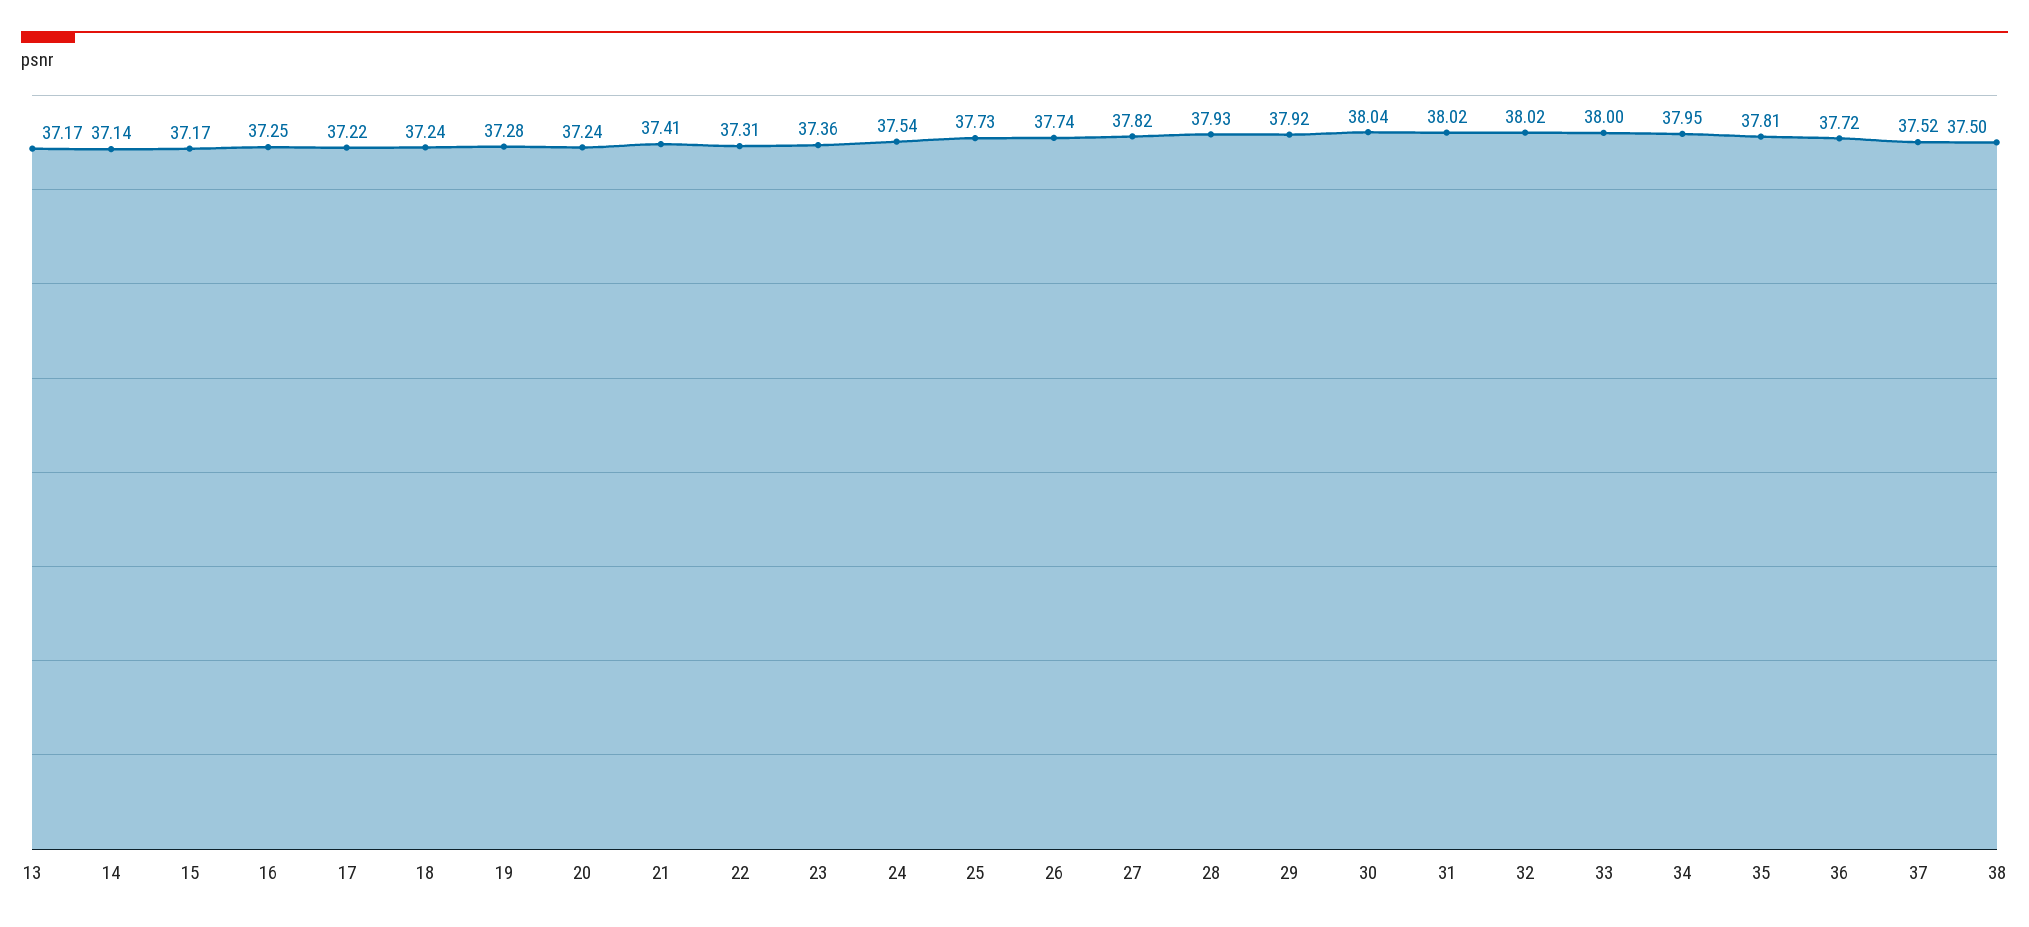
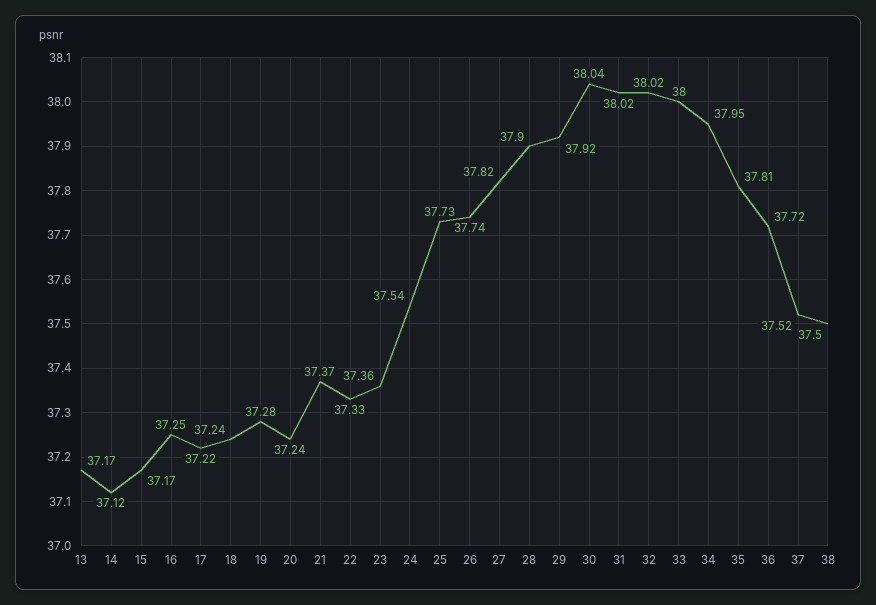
  {
    "13": 37.17,
-   "14": 37.14,
+   "14": 37.12,
    "15": 37.17,
    "16": 37.25,
    "17": 37.22,
    "18": 37.24,
    "19": 37.28,
    "20": 37.24,
-   "21": 37.41,
+   "21": 37.37,
-   "22": 37.31,
+   "22": 37.33,
    "23": 37.36,
    "24": 37.54,
    "25": 37.73,
    "26": 37.74,
    "27": 37.82,
-   "28": 37.93,
+   "28": 37.9,
    "29": 37.92,
    "30": 38.04,
    "31": 38.02,
    "32": 38.02,
    "33": 38,
    "34": 37.95,
    "35": 37.81,
    "36": 37.72,
    "37": 37.52,
    "38": 37.5
  }

